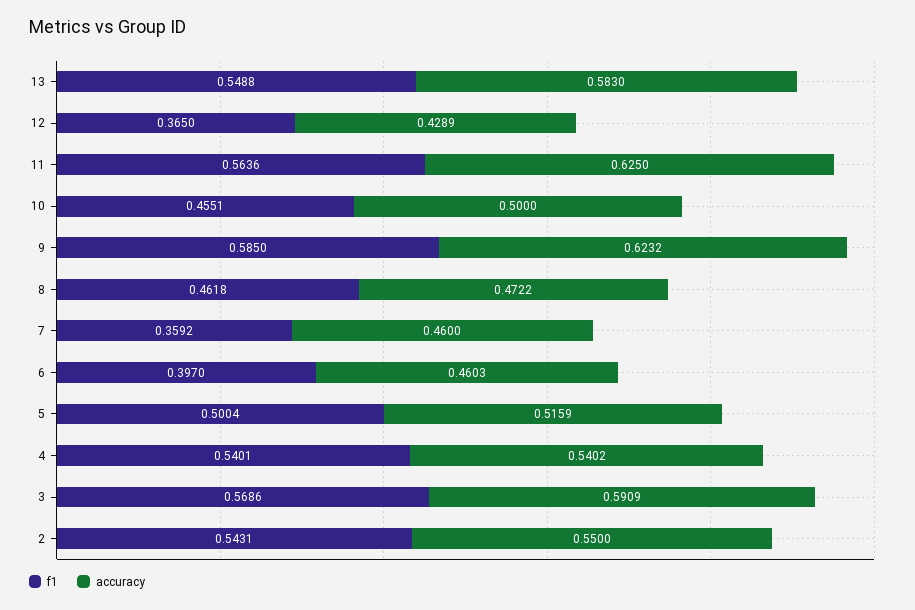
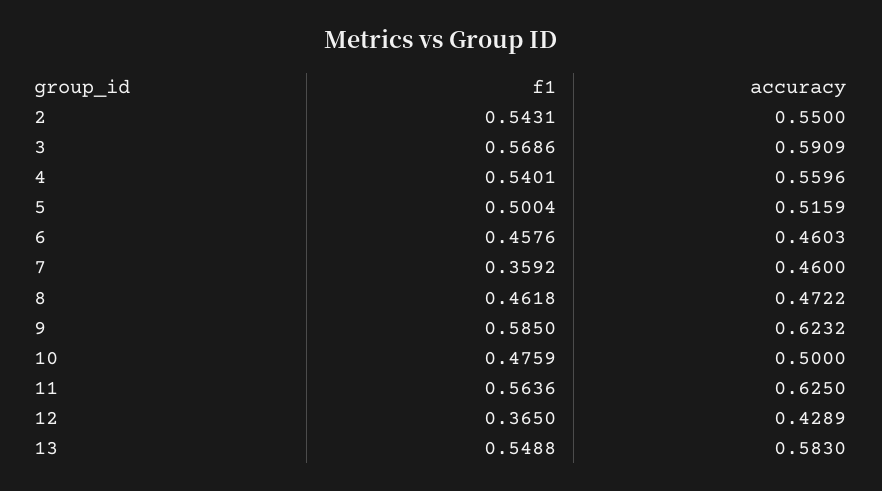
  {
    "f1": {
      "13": 0.5488,
      "12": 0.365,
      "11": 0.5636,
-     "10": 0.4551,
+     "10": 0.4759,
      "9": 0.585,
      "8": 0.4618,
      "7": 0.3592,
-     "6": 0.397,
+     "6": 0.4576,
      "5": 0.5004,
      "4": 0.5401,
      "3": 0.5686,
      "2": 0.5431
    },
    "accuracy": {
      "13": 0.583,
      "12": 0.4289,
      "11": 0.625,
      "10": 0.5,
      "9": 0.6232,
      "8": 0.4722,
      "7": 0.46,
      "6": 0.4603,
      "5": 0.5159,
-     "4": 0.5402,
+     "4": 0.5596,
      "3": 0.5909,
      "2": 0.55
    }
  }

